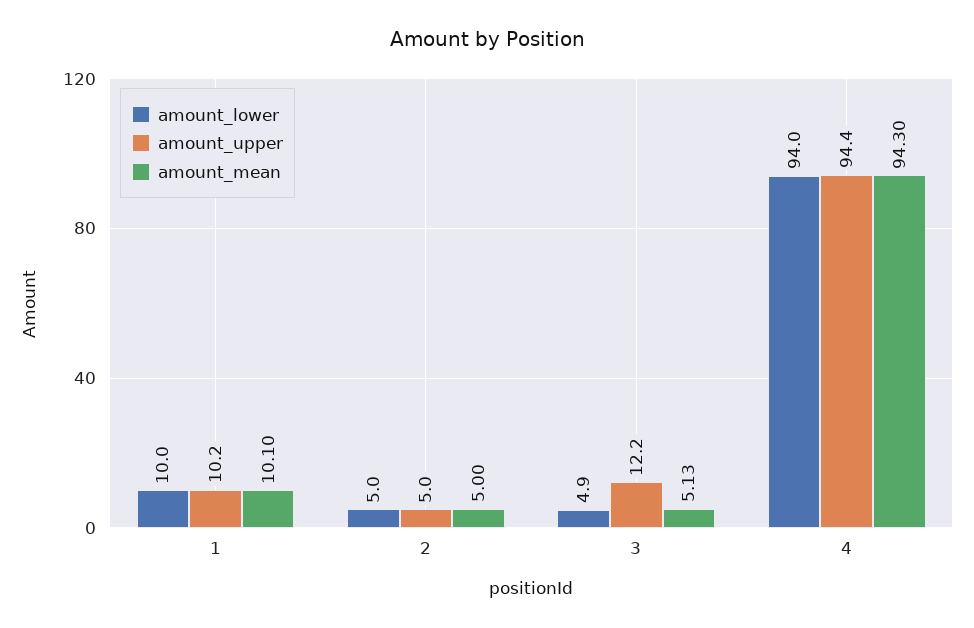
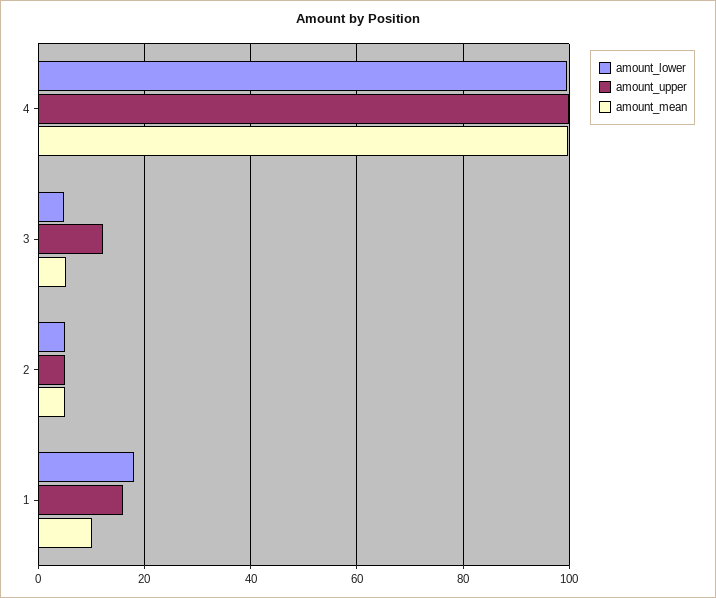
  {
    "amount_lower": {
-     "1": 10,
+     "1": 18,
      "2": 5,
      "3": 4.9,
-     "4": 94
+     "4": 100
    },
    "amount_upper": {
-     "1": 10.2,
+     "1": 16,
      "2": 5,
      "3": 12.2,
-     "4": 94.4
+     "4": 100
    },
    "amount_mean": {
      "1": 10.1,
      "2": 5,
      "3": 5.13,
-     "4": 94.3
+     "4": 100
    }
  }

